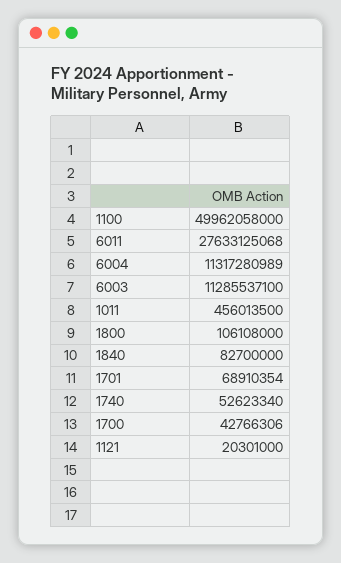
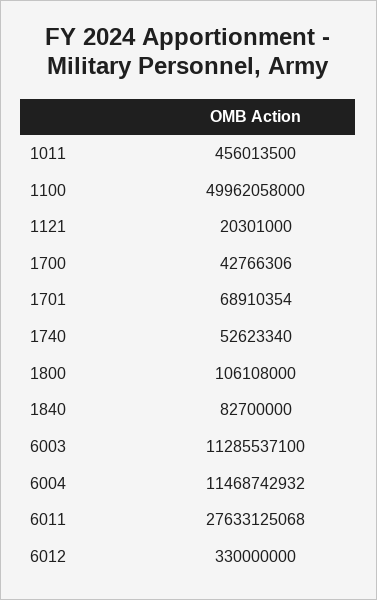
  {
    "1100": 49962058000,
    "6011": 27633125068,
-   "6004": 11317280989,
+   "6004": 11468742932,
    "6003": 11285537100,
    "1011": 456013500,
    "1800": 106108000,
    "1840": 82700000,
    "1701": 68910354,
    "1740": 52623340,
    "1700": 42766306,
-   "1121": 20301000
+   "1121": 20301000,
+   "6012": 330000000
  }

